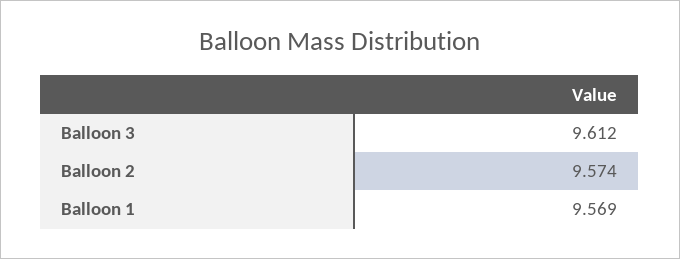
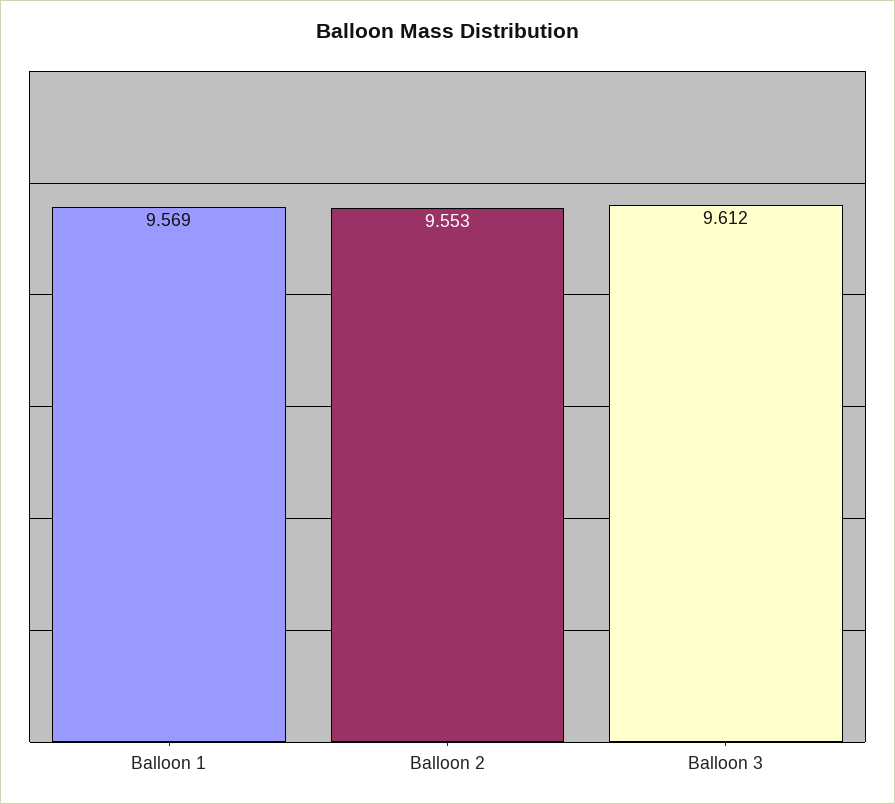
  {
    "Balloon 3": 9.612,
-   "Balloon 2": 9.574,
+   "Balloon 2": 9.553,
    "Balloon 1": 9.569
  }

